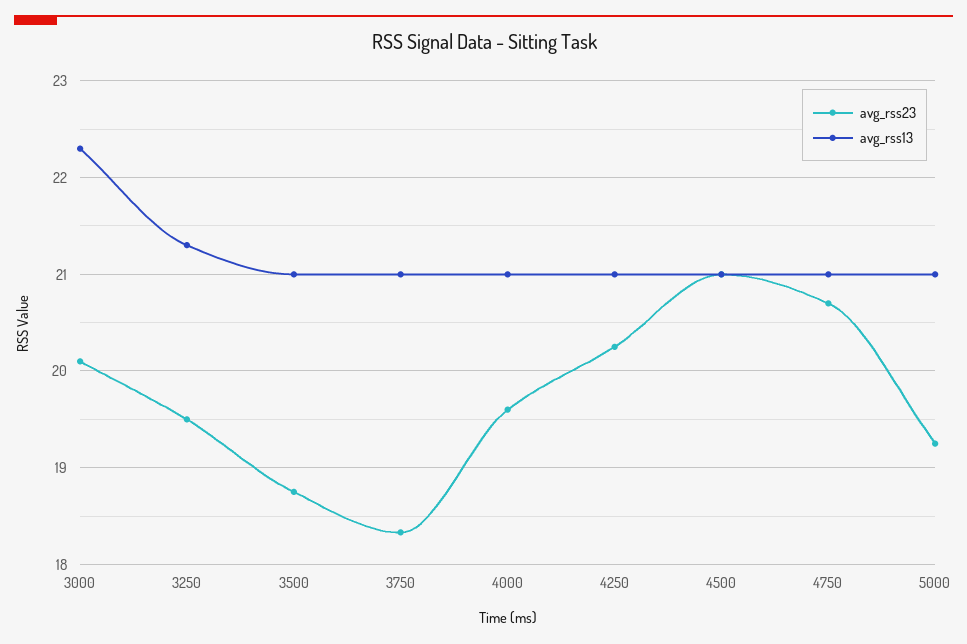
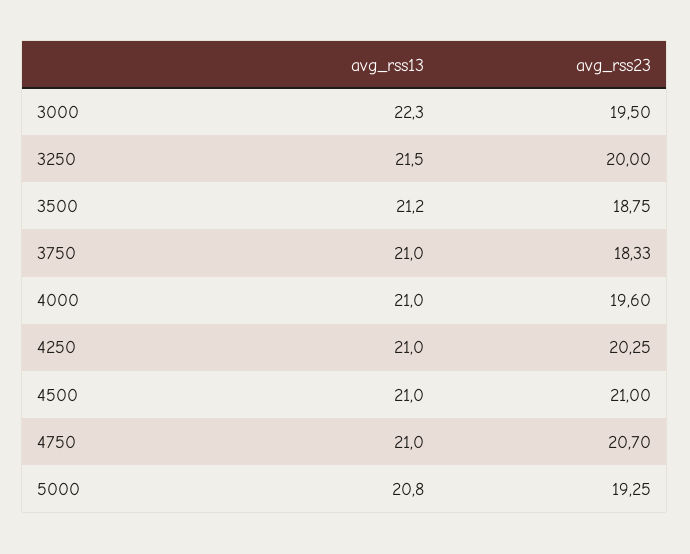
  {
    "avg_rss23": {
-     "3000": 20.1,
+     "3000": 19.5,
-     "3250": 19.5,
+     "3250": 20,
      "3500": 18.75,
      "3750": 18.33,
      "4000": 19.6,
      "4250": 20.25,
      "4500": 21,
      "4750": 20.7,
      "5000": 19.25
    },
    "avg_rss13": {
      "3000": 22.3,
-     "3250": 21.3,
+     "3250": 21.5,
-     "3500": 21,
+     "3500": 21.2,
      "3750": 21,
      "4000": 21,
      "4250": 21,
      "4500": 21,
      "4750": 21,
-     "5000": 21
+     "5000": 20.8
    }
  }

